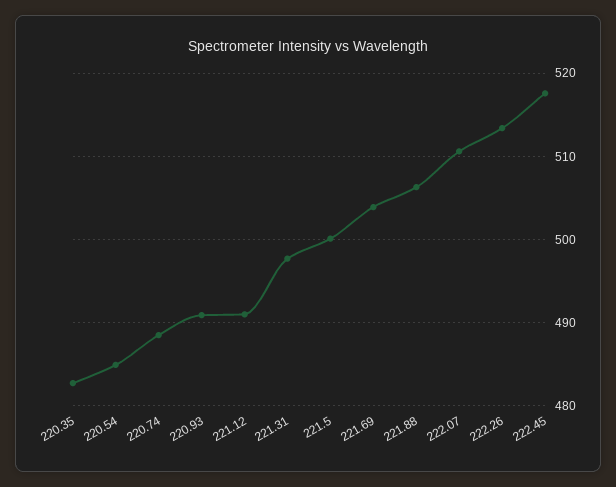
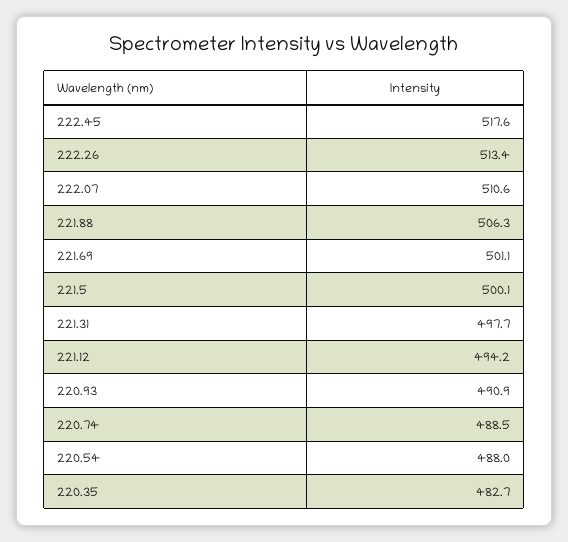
  {
    "220.35": 482.7,
-   "220.54": 485,
+   "220.54": 488,
    "220.74": 488.5,
    "220.93": 490.9,
-   "221.12": 491,
+   "221.12": 494.2,
    "221.31": 497.7,
    "221.5": 500.1,
-   "221.69": 504,
+   "221.69": 501.1,
    "221.88": 506.3,
    "222.07": 510.6,
    "222.26": 513.4,
    "222.45": 517.6
  }

